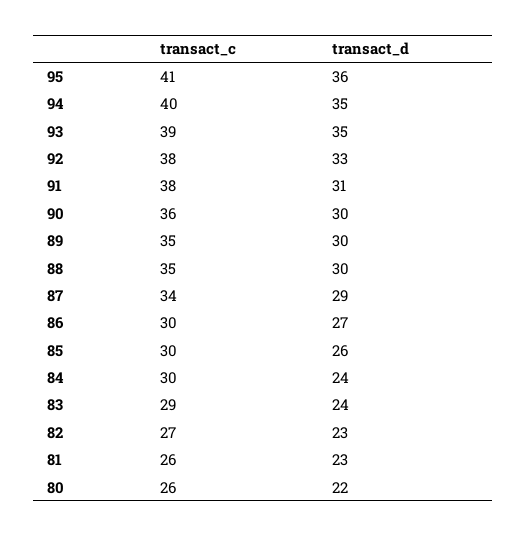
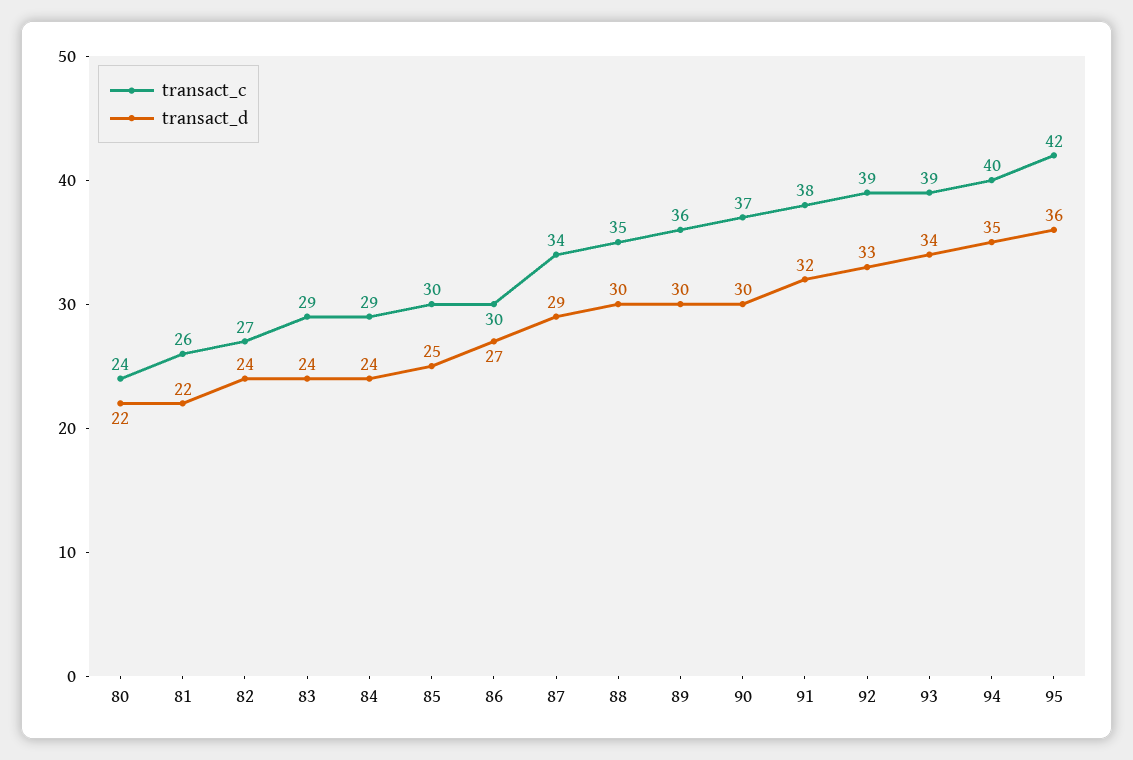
  {
    "transact_c": {
-     "95": 41,
+     "95": 42,
      "94": 40,
      "93": 39,
-     "92": 38,
+     "92": 39,
      "91": 38,
-     "90": 36,
+     "90": 37,
-     "89": 35,
+     "89": 36,
      "88": 35,
      "87": 34,
      "86": 30,
      "85": 30,
-     "84": 30,
+     "84": 29,
      "83": 29,
      "82": 27,
      "81": 26,
-     "80": 26
+     "80": 24
    },
    "transact_d": {
      "95": 36,
      "94": 35,
-     "93": 35,
+     "93": 34,
      "92": 33,
-     "91": 31,
+     "91": 32,
      "90": 30,
      "89": 30,
      "88": 30,
      "87": 29,
      "86": 27,
-     "85": 26,
+     "85": 25,
      "84": 24,
      "83": 24,
-     "82": 23,
+     "82": 24,
-     "81": 23,
+     "81": 22,
      "80": 22
    }
  }

